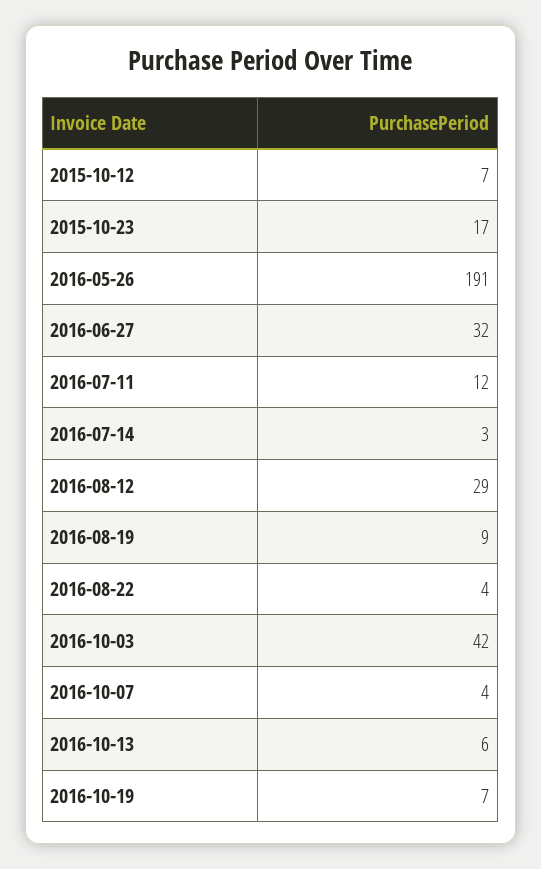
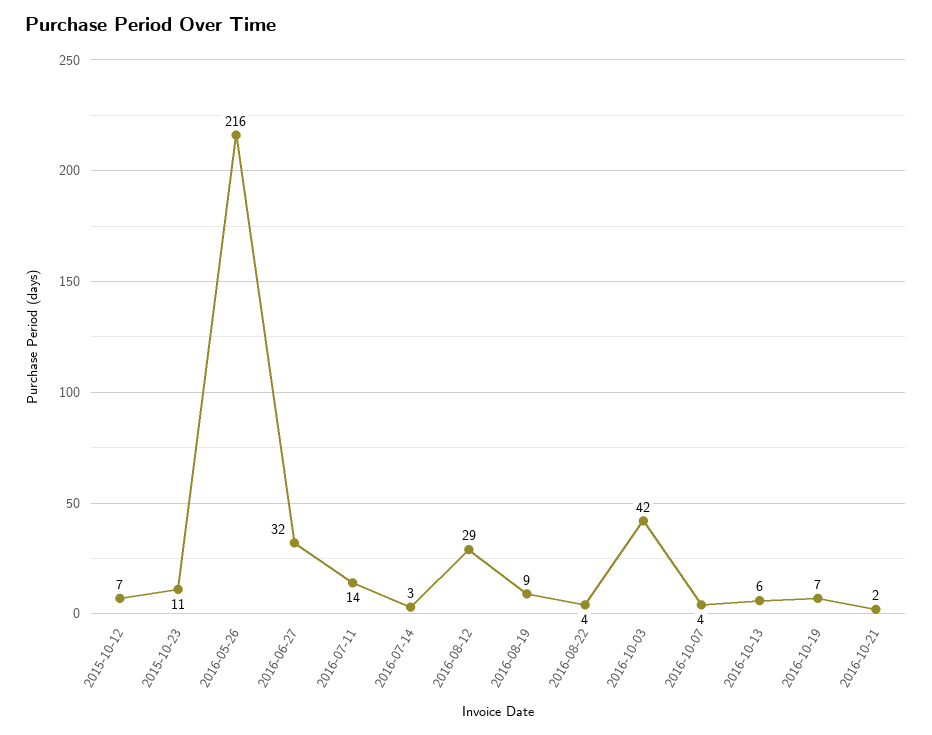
  {
    "2015-10-12": 7,
-   "2015-10-23": 17,
+   "2015-10-23": 11,
-   "2016-05-26": 191,
+   "2016-05-26": 216,
    "2016-06-27": 32,
-   "2016-07-11": 12,
+   "2016-07-11": 14,
    "2016-07-14": 3,
    "2016-08-12": 29,
    "2016-08-19": 9,
    "2016-08-22": 4,
    "2016-10-03": 42,
    "2016-10-07": 4,
    "2016-10-13": 6,
-   "2016-10-19": 7
+   "2016-10-19": 7,
+   "2016-10-21": 2
  }

